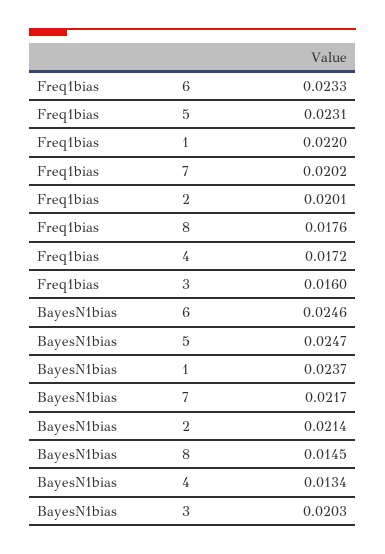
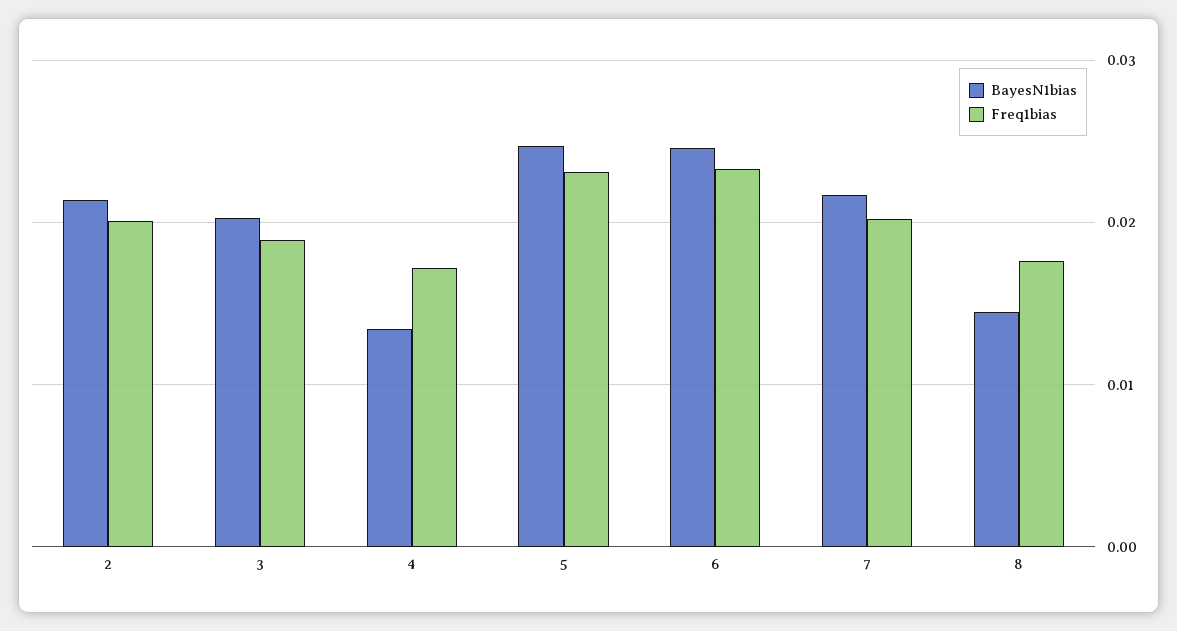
  {
    "Freq1bias": {
      "6": 0.0233,
      "5": 0.0231,
-     "1": 0.022,
      "7": 0.0202,
      "2": 0.0201,
      "8": 0.0176,
      "4": 0.0172,
-     "3": 0.016
+     "3": 0.019
    },
    "BayesN1bias": {
      "6": 0.0246,
      "5": 0.0247,
-     "1": 0.0237,
      "7": 0.0217,
      "2": 0.0214,
      "8": 0.0145,
      "4": 0.0134,
      "3": 0.0203
    }
  }

